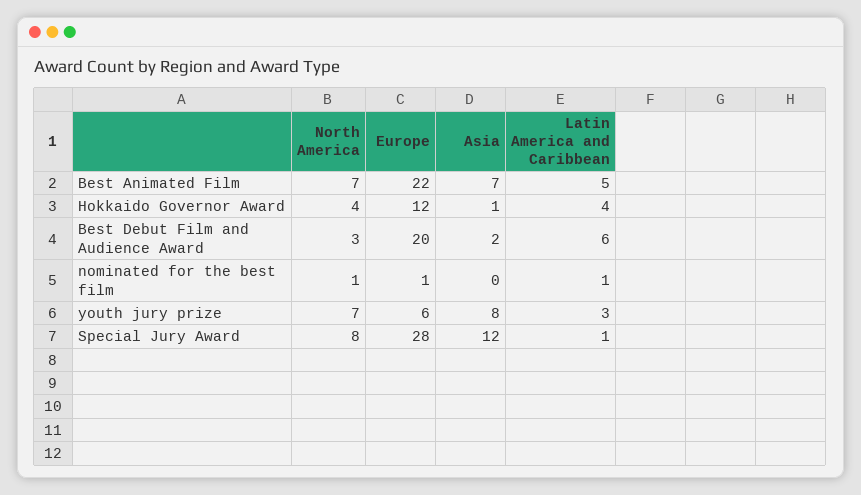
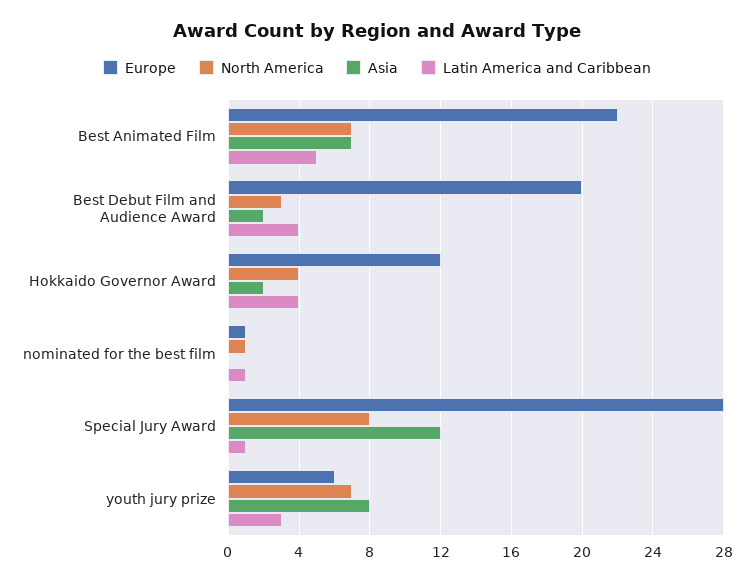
  {
    "North America": {
      "Best Animated Film": 7,
      "Hokkaido Governor Award": 4,
      "Best Debut Film and Audience Award": 3,
      "nominated for the best film": 1,
      "youth jury prize": 7,
      "Special Jury Award": 8
    },
    "Europe": {
      "Best Animated Film": 22,
      "Hokkaido Governor Award": 12,
      "Best Debut Film and Audience Award": 20,
      "nominated for the best film": 1,
      "youth jury prize": 6,
      "Special Jury Award": 28
    },
    "Asia": {
      "Best Animated Film": 7,
-     "Hokkaido Governor Award": 1,
+     "Hokkaido Governor Award": 2,
      "Best Debut Film and Audience Award": 2,
      "nominated for the best film": 0,
      "youth jury prize": 8,
      "Special Jury Award": 12
    },
    "Latin America and Caribbean": {
      "Best Animated Film": 5,
      "Hokkaido Governor Award": 4,
-     "Best Debut Film and Audience Award": 6,
+     "Best Debut Film and Audience Award": 4,
      "nominated for the best film": 1,
      "youth jury prize": 3,
      "Special Jury Award": 1
    }
  }

